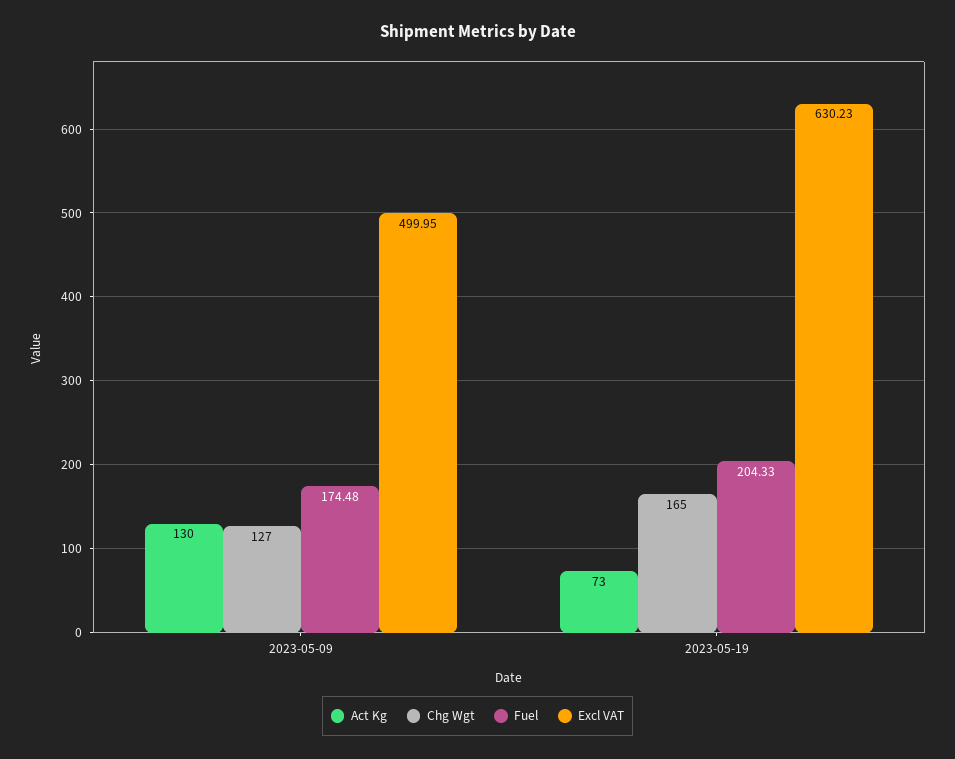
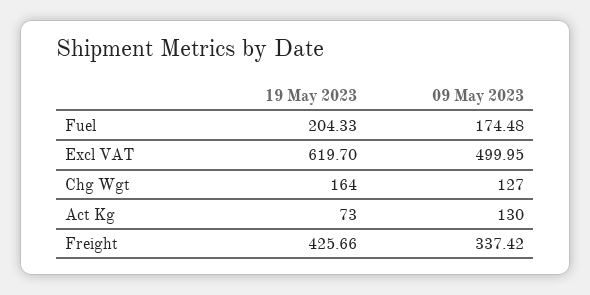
  {
    "Act Kg": {
      "2023-05-09": 130,
      "2023-05-19": 73
    },
    "Chg Wgt": {
      "2023-05-09": 127,
-     "2023-05-19": 165
+     "2023-05-19": 164
    },
    "Fuel": {
      "2023-05-09": 174.48,
      "2023-05-19": 204.33
    },
    "Excl VAT": {
      "2023-05-09": 499.95,
-     "2023-05-19": 630.23
+     "2023-05-19": 619.7
-   }
+   },
+   "Freight": {
+     "2023-05-19": 425.66,
+     "2023-05-09": 337.42
+   }
  }

